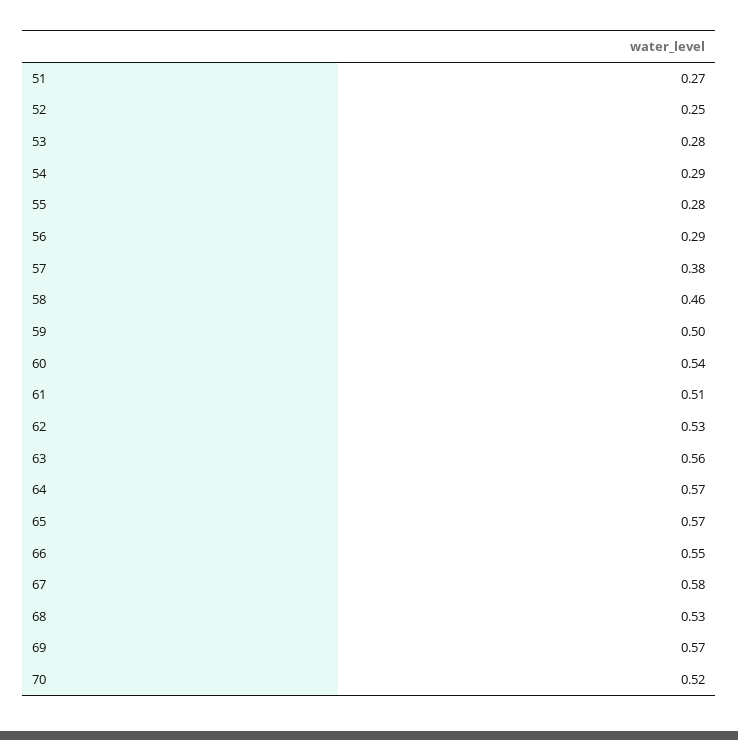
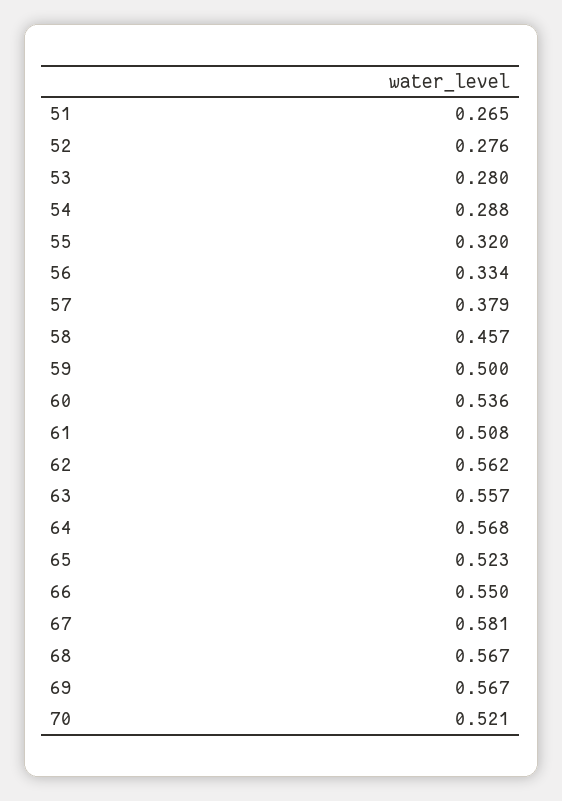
  {
    "51": 0.265,
-   "52": 0.25,
+   "52": 0.276,
    "53": 0.28,
    "54": 0.288,
-   "55": 0.28,
+   "55": 0.32,
-   "56": 0.29,
+   "56": 0.334,
    "57": 0.379,
    "58": 0.457,
    "59": 0.5,
    "60": 0.536,
    "61": 0.508,
-   "62": 0.53,
+   "62": 0.562,
    "63": 0.557,
    "64": 0.568,
-   "65": 0.57,
+   "65": 0.523,
    "66": 0.55,
    "67": 0.581,
-   "68": 0.53,
+   "68": 0.567,
    "69": 0.567,
    "70": 0.521
  }

